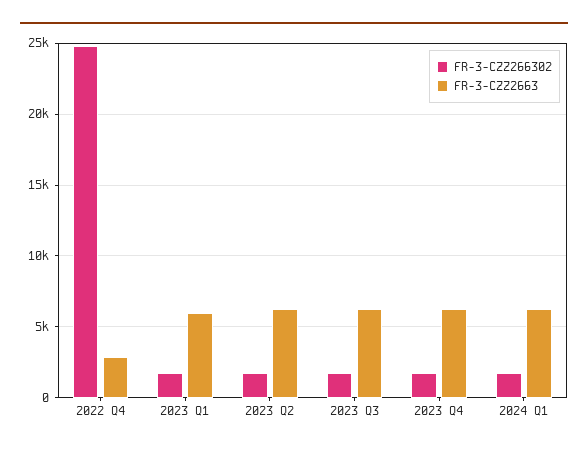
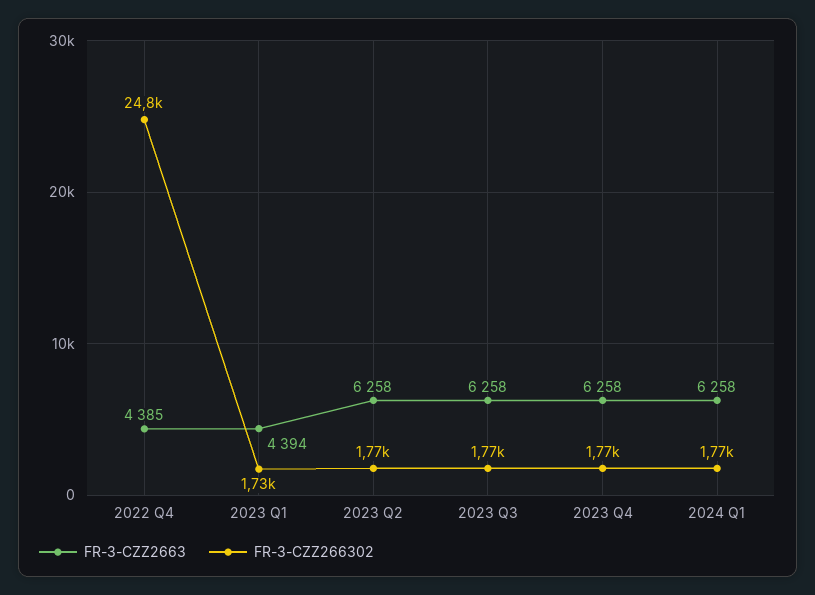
  {
    "FR-3-CZZ266302": {
      "2022 Q4": 24800,
      "2023 Q1": 1730,
      "2023 Q2": 1770,
      "2023 Q3": 1770,
      "2023 Q4": 1770,
      "2024 Q1": 1770
    },
    "FR-3-CZZ2663": {
-     "2022 Q4": 3000,
+     "2022 Q4": 4385,
-     "2023 Q1": 6000,
+     "2023 Q1": 4394,
      "2023 Q2": 6258,
      "2023 Q3": 6258,
      "2023 Q4": 6258,
      "2024 Q1": 6258
    }
  }

